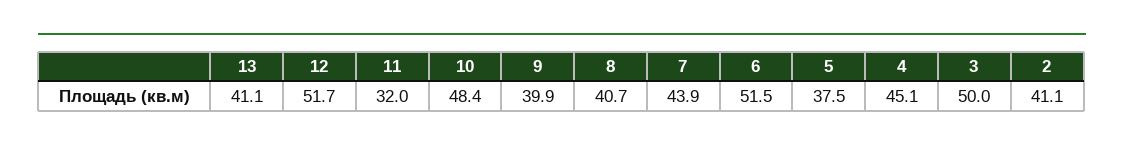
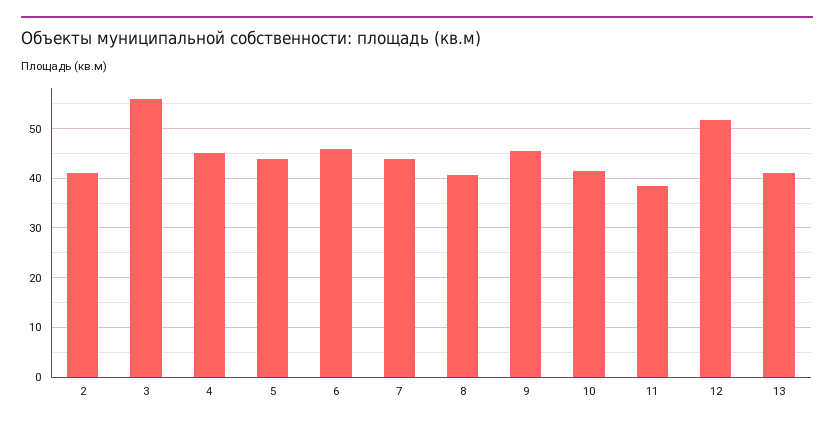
  {
    "13": 41.1,
    "12": 51.7,
-   "11": 32,
+   "11": 38,
-   "10": 48.4,
+   "10": 42,
-   "9": 39.9,
+   "9": 46,
    "8": 40.7,
    "7": 43.9,
-   "6": 51.5,
+   "6": 46,
-   "5": 37.5,
+   "5": 44,
    "4": 45.1,
-   "3": 50,
+   "3": 56,
    "2": 41.1
  }

